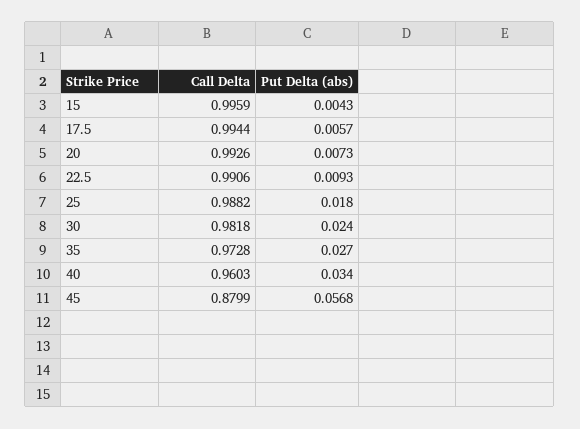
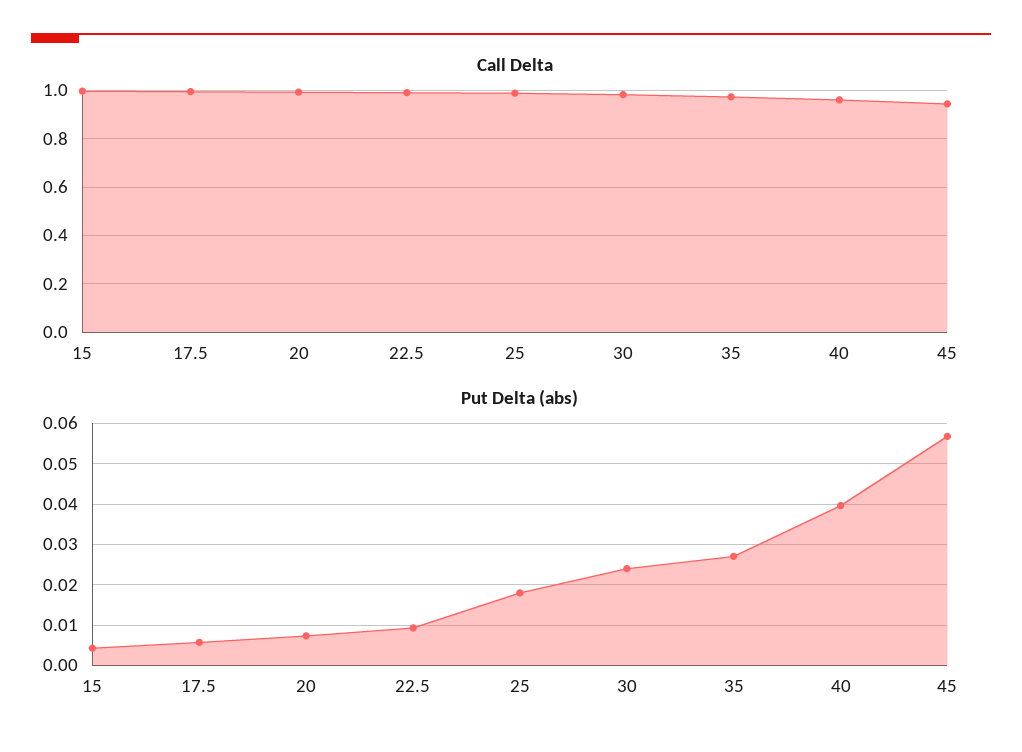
  {
    "Call Delta": {
      "15": 0.9959,
      "17.5": 0.9944,
      "20": 0.9926,
      "22.5": 0.9906,
      "25": 0.9882,
      "30": 0.9818,
      "35": 0.9728,
      "40": 0.9603,
-     "45": 0.8799
+     "45": 0.95
    },
    "Put Delta (abs)": {
      "15": 0.0043,
      "17.5": 0.0057,
      "20": 0.0073,
      "22.5": 0.0093,
      "25": 0.018,
      "30": 0.024,
      "35": 0.027,
-     "40": 0.034,
+     "40": 0.04,
      "45": 0.0568
    }
  }

